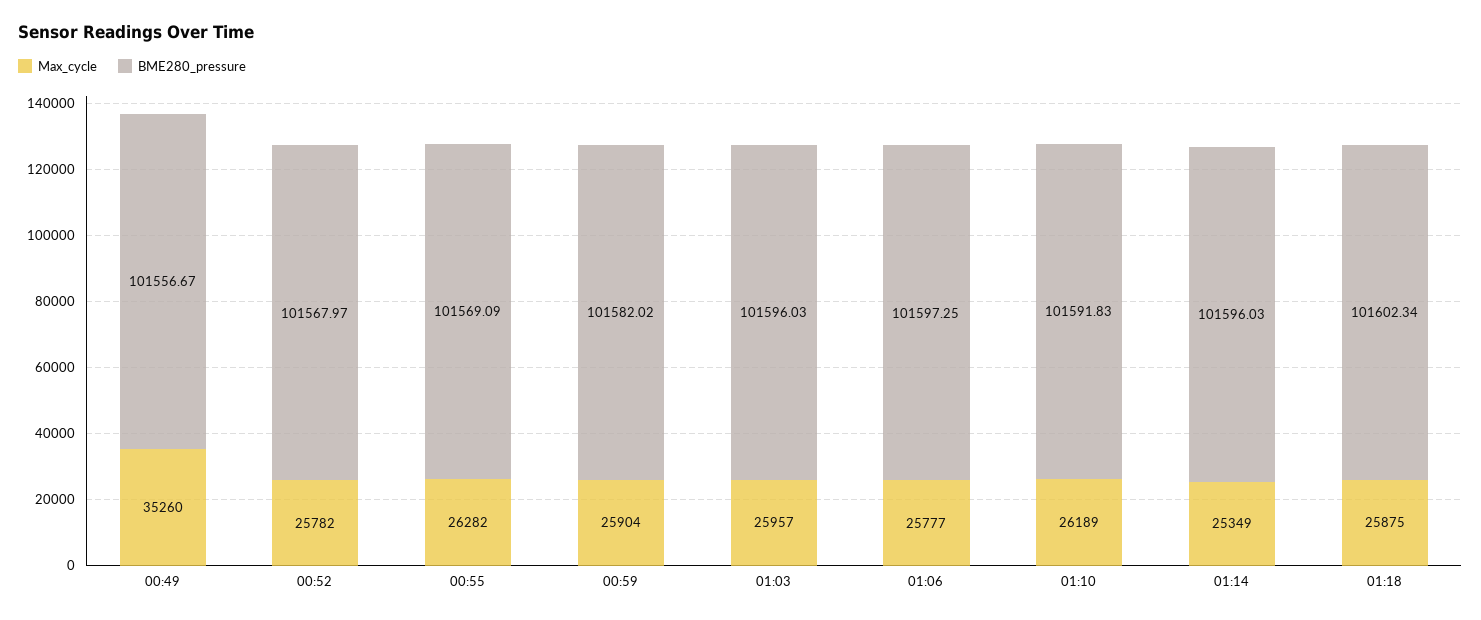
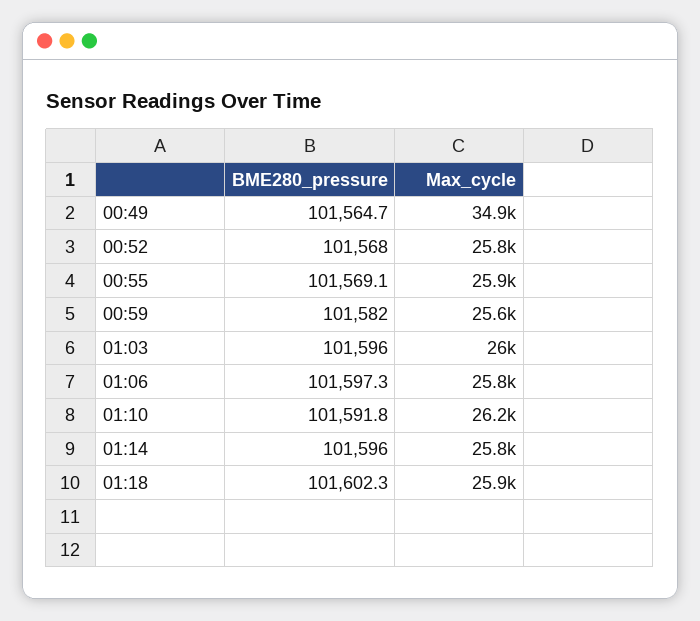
  {
    "Max_cycle": {
-     "00:49": 35260,
+     "00:49": 34900,
      "00:52": 25782,
-     "00:55": 26282,
+     "00:55": 25900,
-     "00:59": 25904,
+     "00:59": 25600,
      "01:03": 25957,
      "01:06": 25777,
      "01:10": 26189,
-     "01:14": 25349,
+     "01:14": 25800,
      "01:18": 25875
    },
    "BME280_pressure": {
-     "00:49": 101556.67,
+     "00:49": 101564.7,
      "00:52": 101567.97,
      "00:55": 101569.09,
      "00:59": 101582.02,
      "01:03": 101596.03,
      "01:06": 101597.25,
      "01:10": 101591.83,
      "01:14": 101596.03,
      "01:18": 101602.34
    }
  }

